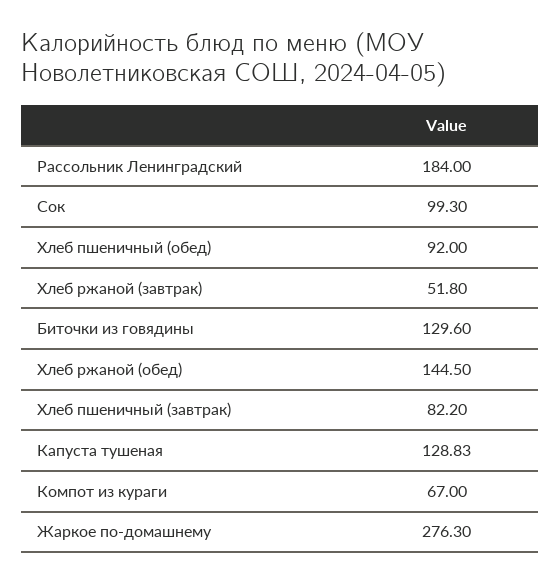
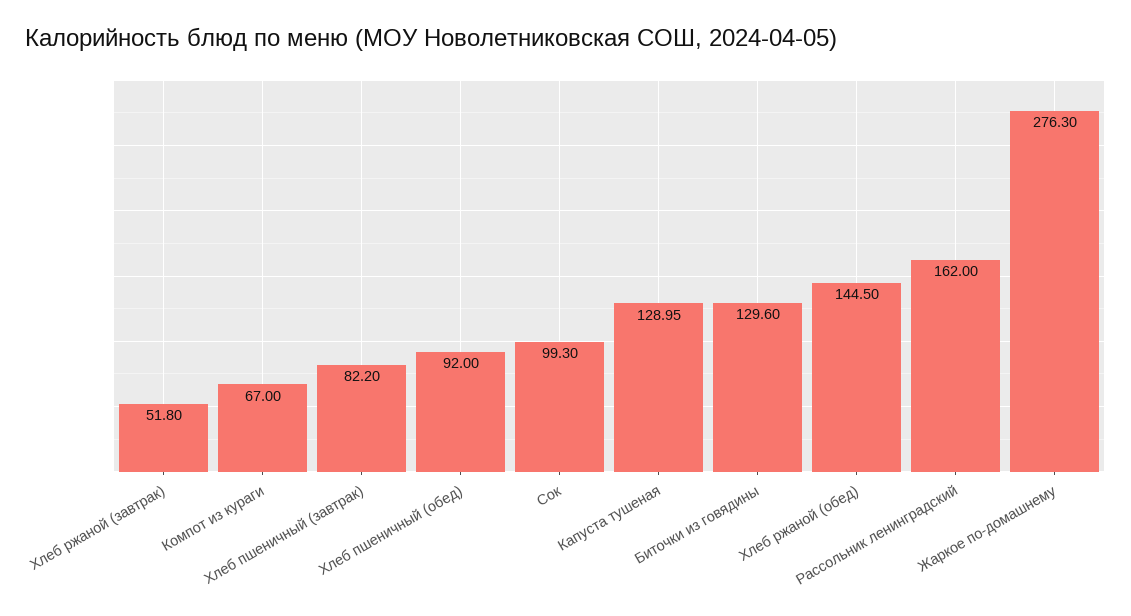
  {
-   "Рассольник Ленинградский": 184,
+   "Рассольник Ленинградский": 162,
    "Сок": 99.3,
    "Хлеб пшеничный (обед)": 92,
    "Хлеб ржаной (завтрак)": 51.8,
    "Биточки из говядины": 129.6,
    "Хлеб ржаной (обед)": 144.5,
    "Хлеб пшеничный (завтрак)": 82.2,
-   "Капуста тушеная": 128.83,
+   "Капуста тушеная": 128.95,
    "Компот из кураги": 67,
    "Жаркое по-домашнему": 276.3
  }

